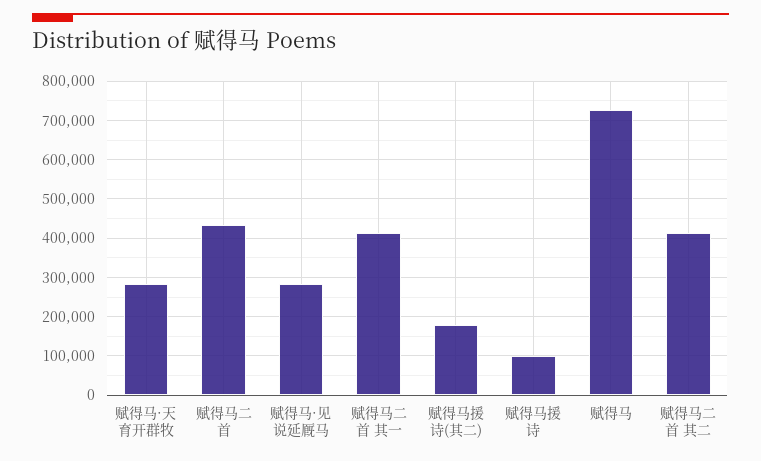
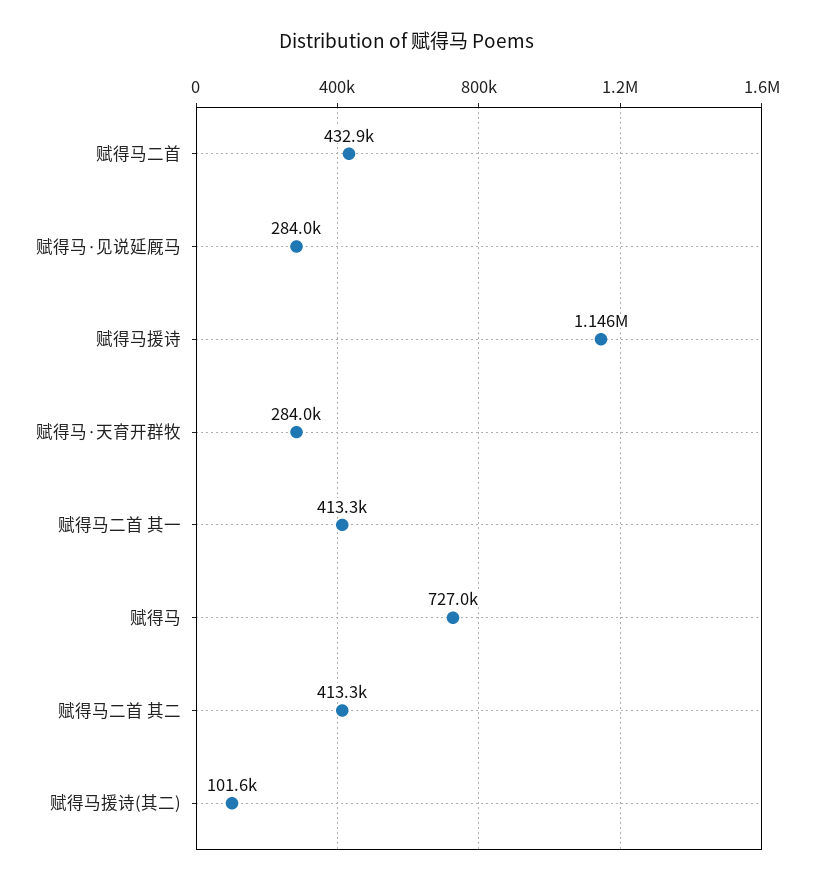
  {
    "赋得马·天育开群牧": 284000,
    "赋得马二首": 432900,
    "赋得马·见说延厩马": 284000,
    "赋得马二首 其一": 413300,
-   "赋得马援诗(其二)": 180000,
+   "赋得马援诗(其二)": 101600,
-   "赋得马援诗": 100000,
+   "赋得马援诗": 1146000,
    "赋得马": 727000,
    "赋得马二首 其二": 413300
  }

